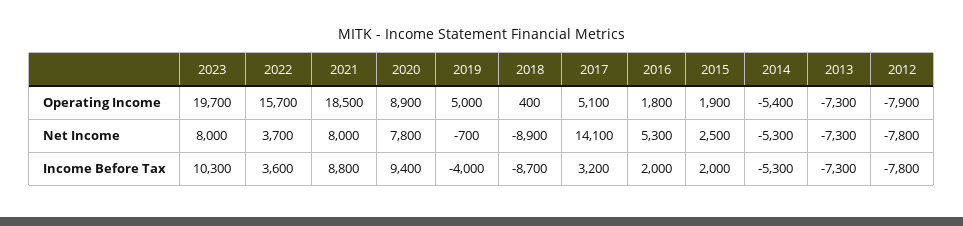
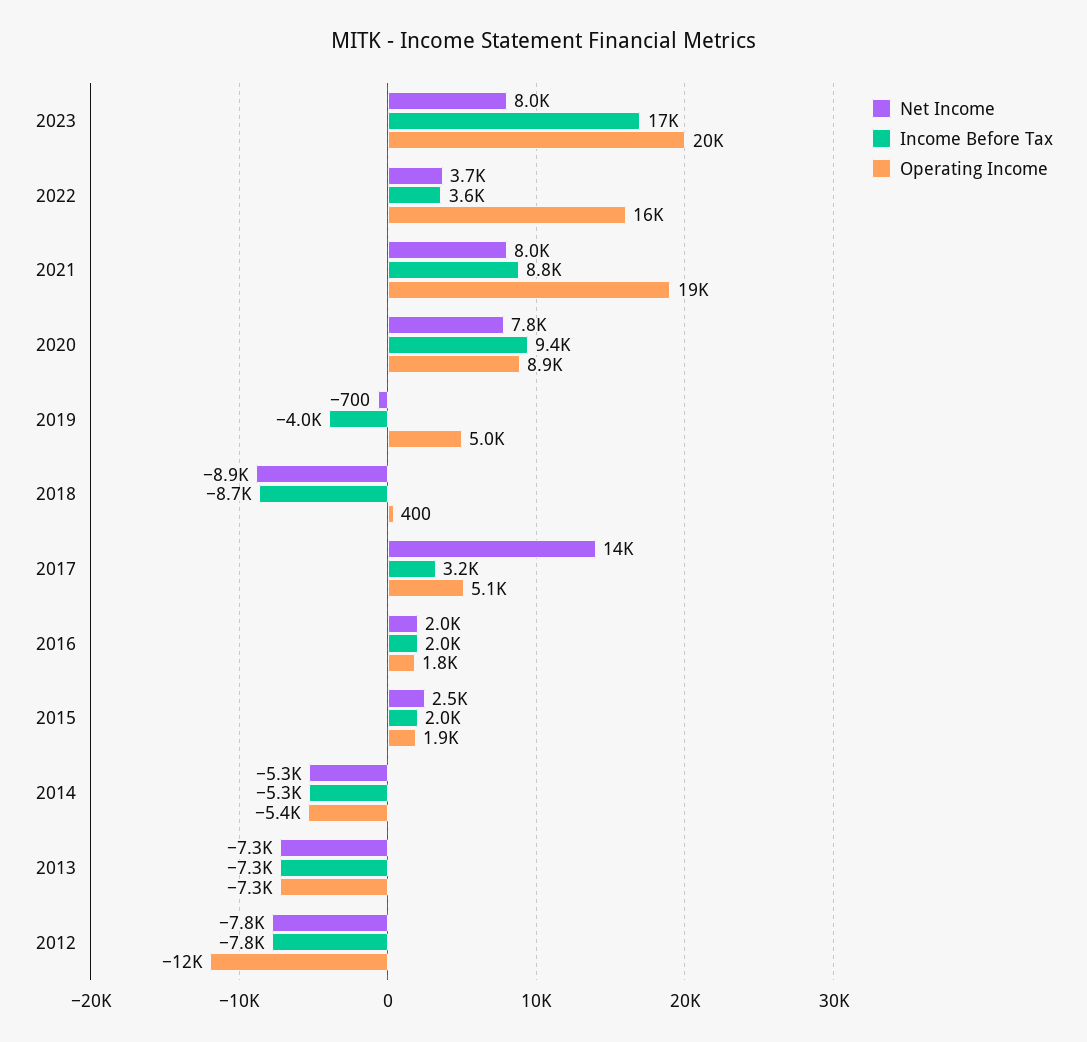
  {
    "Operating Income": {
      "2023": 19700,
      "2022": 15700,
      "2021": 18500,
      "2020": 8900,
      "2019": 5000,
      "2018": 400,
      "2017": 5100,
      "2016": 1800,
      "2015": 1900,
      "2014": -5400,
      "2013": -7300,
-     "2012": -7900
+     "2012": -12000
    },
    "Net Income": {
      "2023": 8000,
      "2022": 3700,
      "2021": 8000,
      "2020": 7800,
      "2019": -700,
      "2018": -8900,
      "2017": 14100,
-     "2016": 5300,
+     "2016": 2000,
      "2015": 2500,
      "2014": -5300,
      "2013": -7300,
      "2012": -7800
    },
    "Income Before Tax": {
-     "2023": 10300,
+     "2023": 17000,
      "2022": 3600,
      "2021": 8800,
      "2020": 9400,
      "2019": -4000,
      "2018": -8700,
      "2017": 3200,
      "2016": 2000,
      "2015": 2000,
      "2014": -5300,
      "2013": -7300,
      "2012": -7800
    }
  }

